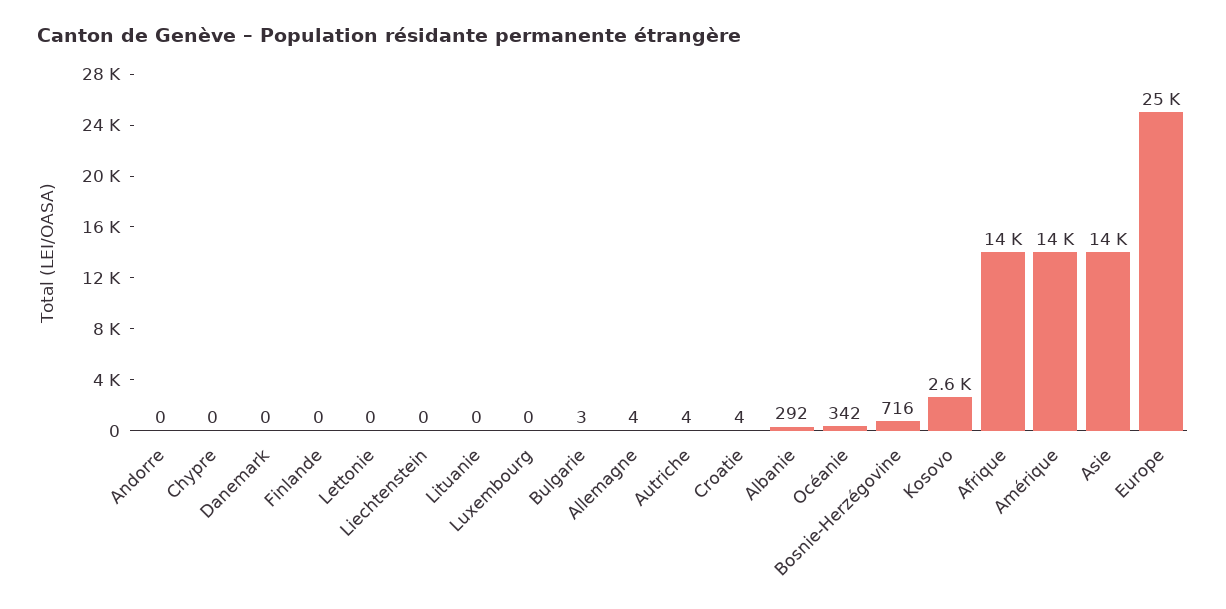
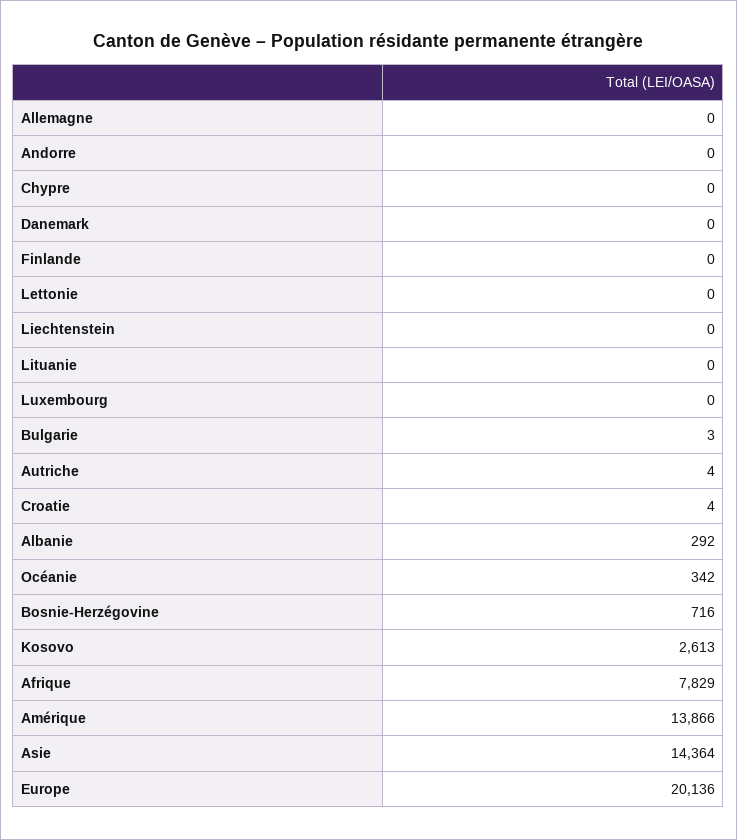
  {
    "Andorre": 0,
    "Chypre": 0,
    "Danemark": 0,
    "Finlande": 0,
    "Lettonie": 0,
    "Liechtenstein": 0,
    "Lituanie": 0,
    "Luxembourg": 0,
    "Bulgarie": 3,
-   "Allemagne": 4,
+   "Allemagne": 0,
    "Autriche": 4,
    "Croatie": 4,
    "Albanie": 292,
    "Océanie": 342,
    "Bosnie-Herzégovine": 716,
    "Kosovo": 2613,
-   "Afrique": 14000,
+   "Afrique": 7829,
    "Amérique": 13866,
    "Asie": 14364,
-   "Europe": 25000
+   "Europe": 20136
  }

